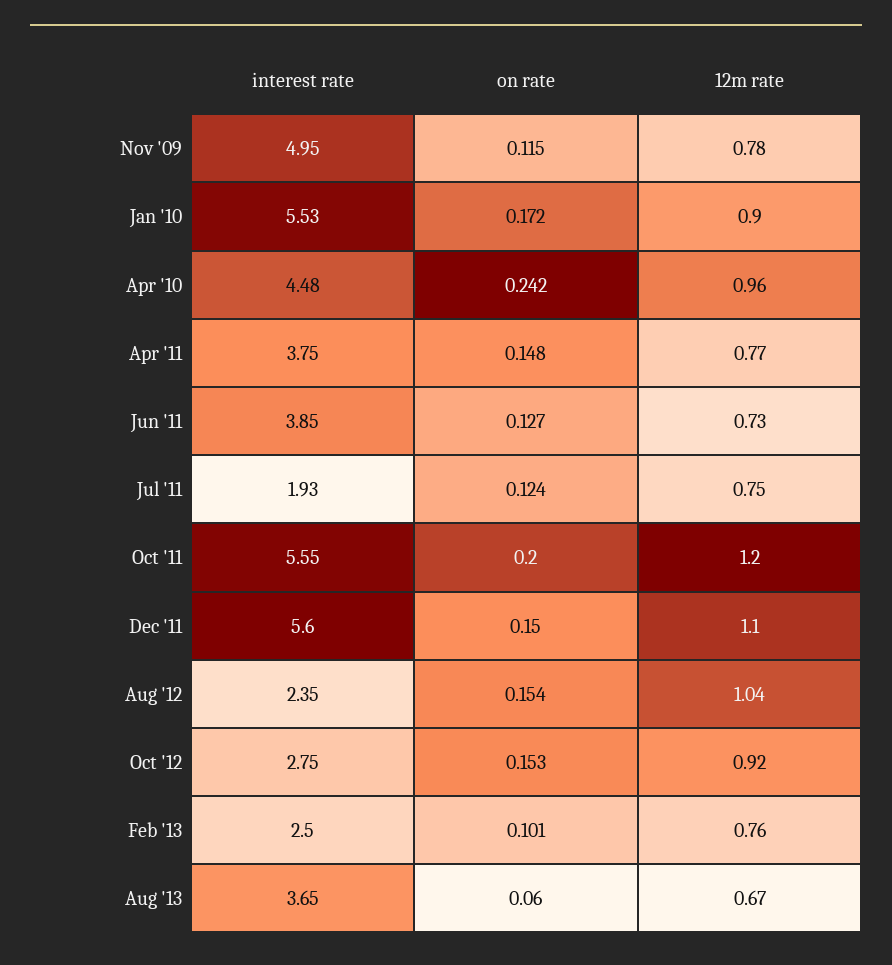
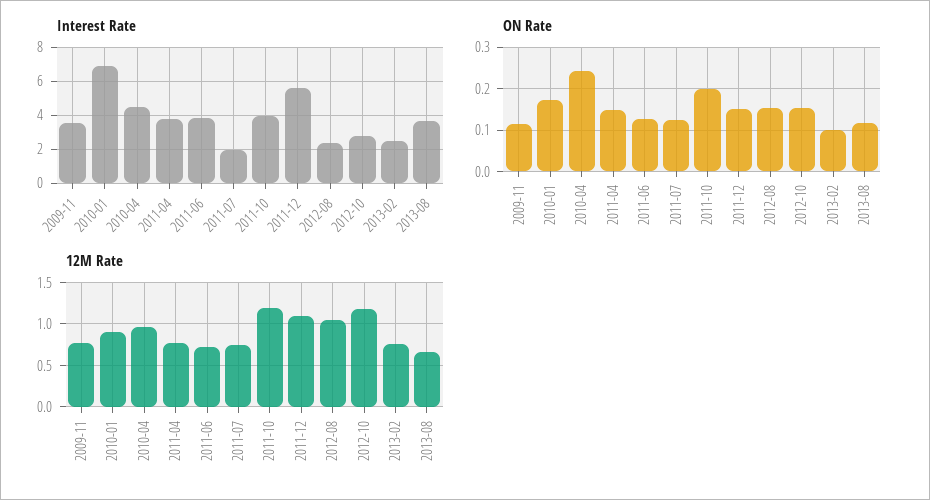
  {
    "interest rate": {
-     "Nov '09": 4.95,
+     "Nov '09": 3.5,
-     "Jan '10": 5.53,
+     "Jan '10": 7,
      "Apr '10": 4.48,
      "Apr '11": 3.75,
      "Jun '11": 3.85,
      "Jul '11": 1.93,
-     "Oct '11": 5.55,
+     "Oct '11": 4,
      "Dec '11": 5.6,
      "Aug '12": 2.35,
      "Oct '12": 2.75,
      "Feb '13": 2.5,
      "Aug '13": 3.65
    },
    "on rate": {
      "Nov '09": 0.115,
      "Jan '10": 0.172,
      "Apr '10": 0.242,
      "Apr '11": 0.148,
      "Jun '11": 0.127,
      "Jul '11": 0.124,
      "Oct '11": 0.2,
      "Dec '11": 0.15,
      "Aug '12": 0.154,
      "Oct '12": 0.153,
      "Feb '13": 0.101,
-     "Aug '13": 0.06
+     "Aug '13": 0.12
    },
    "12m rate": {
      "Nov '09": 0.78,
      "Jan '10": 0.9,
      "Apr '10": 0.96,
      "Apr '11": 0.77,
      "Jun '11": 0.73,
      "Jul '11": 0.75,
      "Oct '11": 1.2,
      "Dec '11": 1.1,
      "Aug '12": 1.04,
-     "Oct '12": 0.92,
+     "Oct '12": 1.2,
      "Feb '13": 0.76,
      "Aug '13": 0.67
    }
  }

